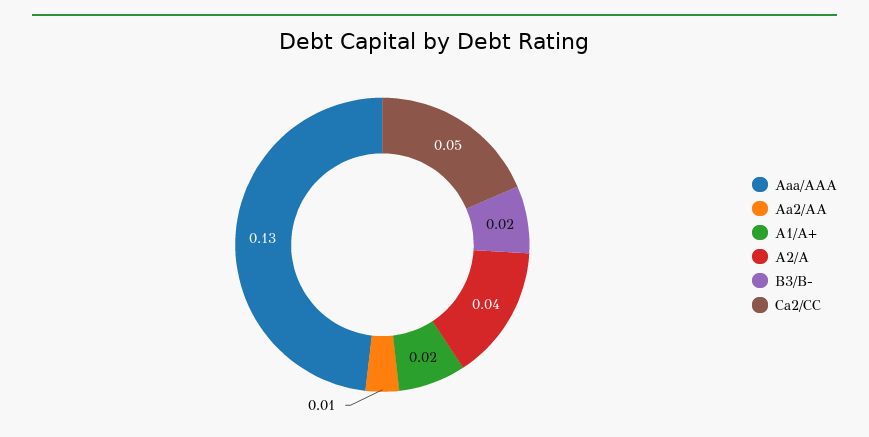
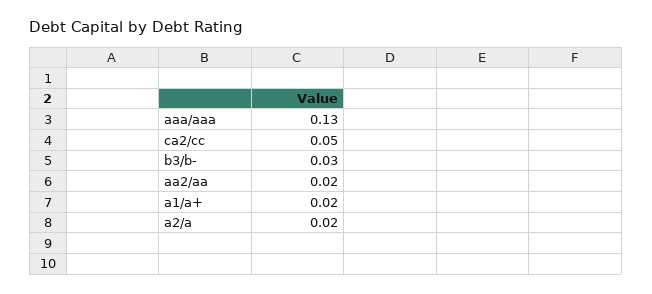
  {
    "Aaa/AAA": 0.13,
-   "Aa2/AA": 0.01,
+   "Aa2/AA": 0.02,
    "A1/A+": 0.02,
-   "A2/A": 0.04,
+   "A2/A": 0.02,
-   "B3/B-": 0.02,
+   "B3/B-": 0.03,
    "Ca2/CC": 0.05
  }

